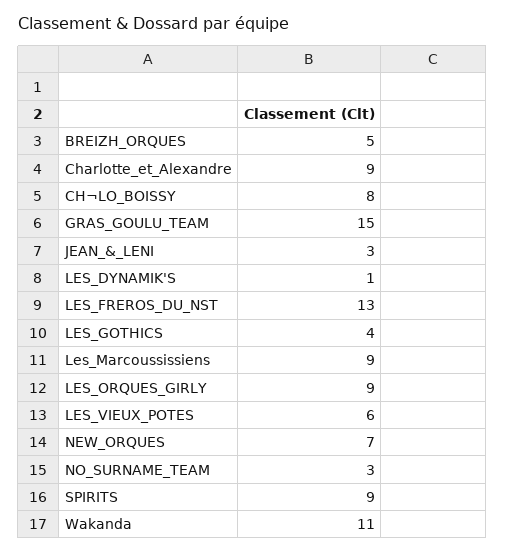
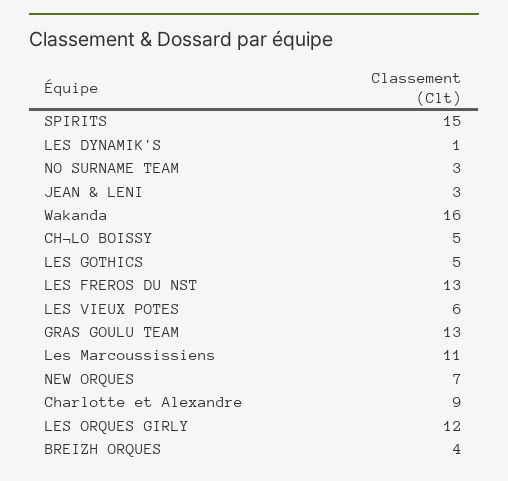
  {
-   "BREIZH_ORQUES": 5,
+   "BREIZH_ORQUES": 4,
    "Charlotte_et_Alexandre": 9,
-   "CH¬LO_BOISSY": 8,
+   "CH¬LO_BOISSY": 5,
-   "GRAS_GOULU_TEAM": 15,
+   "GRAS_GOULU_TEAM": 13,
    "JEAN_&_LENI": 3,
    "LES_DYNAMIK'S": 1,
    "LES_FREROS_DU_NST": 13,
-   "LES_GOTHICS": 4,
+   "LES_GOTHICS": 5,
-   "Les_Marcoussissiens": 9,
+   "Les_Marcoussissiens": 11,
-   "LES_ORQUES_GIRLY": 9,
+   "LES_ORQUES_GIRLY": 12,
    "LES_VIEUX_POTES": 6,
    "NEW_ORQUES": 7,
    "NO_SURNAME_TEAM": 3,
-   "SPIRITS": 9,
+   "SPIRITS": 15,
-   "Wakanda": 11
+   "Wakanda": 16
  }

